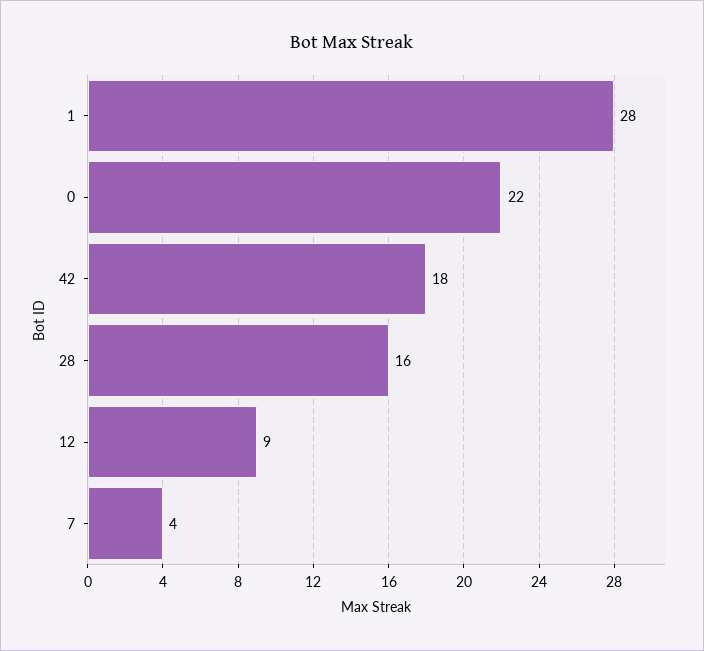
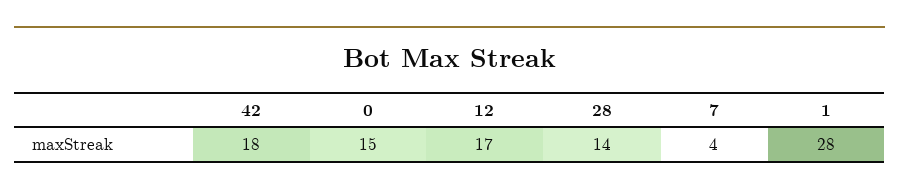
  {
    "1": 28,
-   "0": 22,
+   "0": 15,
    "42": 18,
-   "28": 16,
+   "28": 14,
-   "12": 9,
+   "12": 17,
    "7": 4
  }

